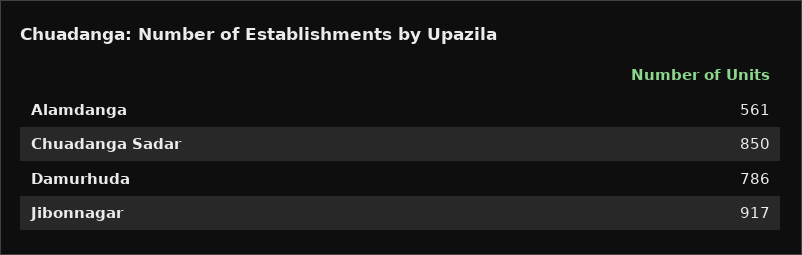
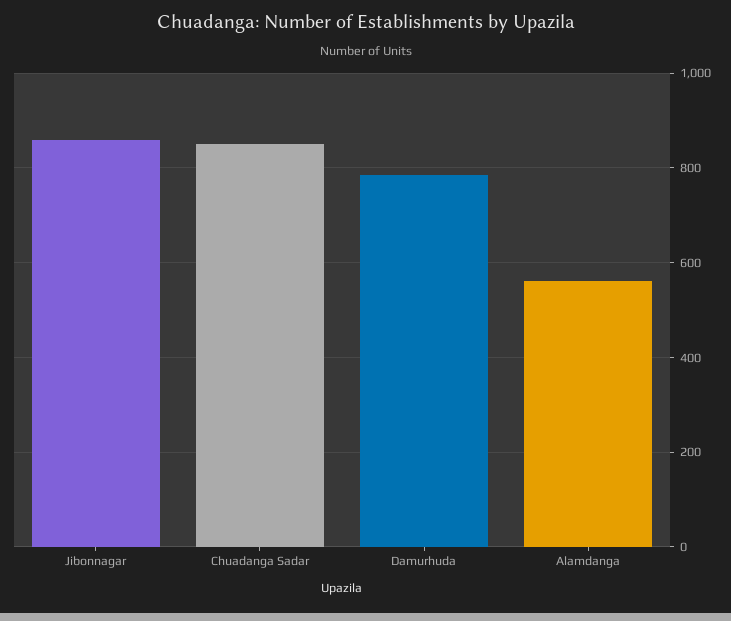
  {
    "Alamdanga": 561,
    "Chuadanga Sadar": 850,
    "Damurhuda": 786,
-   "Jibonnagar": 917
+   "Jibonnagar": 860
  }

